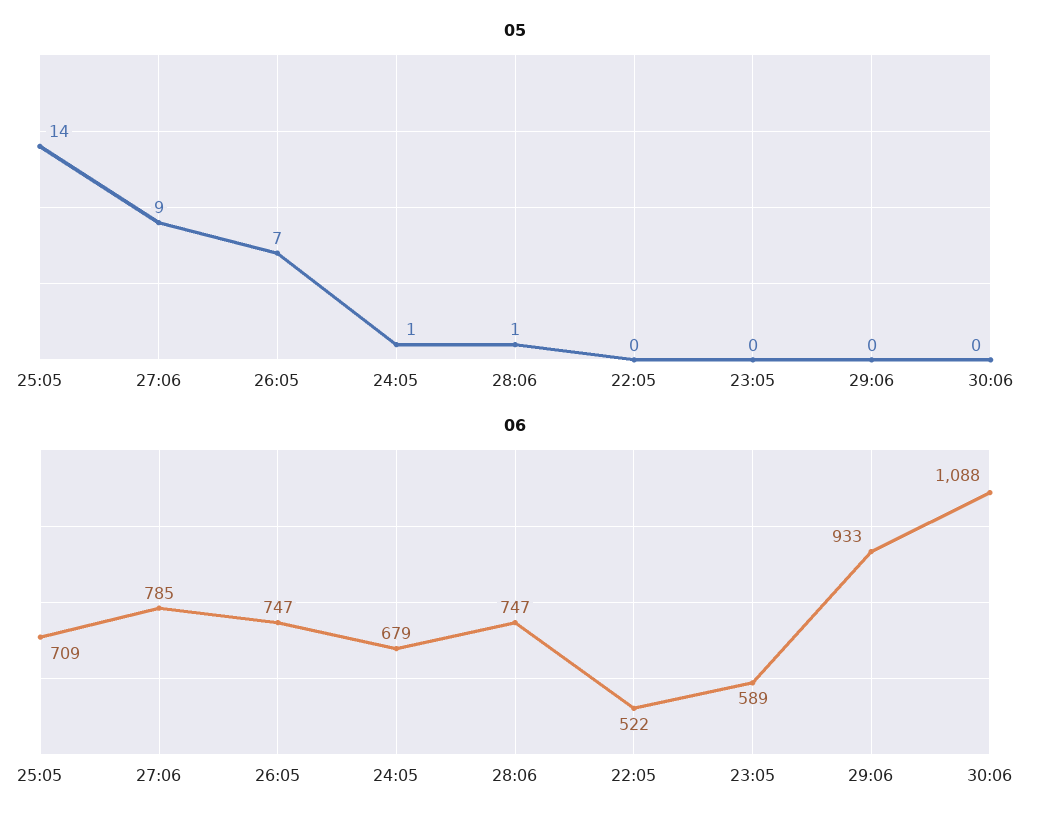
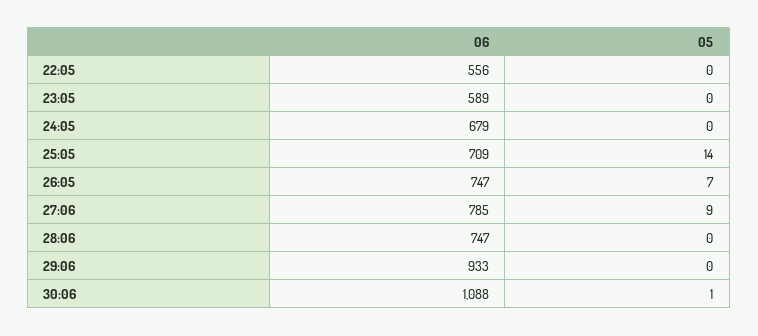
  {
    "05": {
      "25:05": 14,
      "27:06": 9,
      "26:05": 7,
-     "24:05": 1,
+     "24:05": 0,
-     "28:06": 1,
+     "28:06": 0,
      "22:05": 0,
      "23:05": 0,
      "29:06": 0,
-     "30:06": 0
+     "30:06": 1
    },
    "06": {
      "25:05": 709,
      "27:06": 785,
      "26:05": 747,
      "24:05": 679,
      "28:06": 747,
-     "22:05": 522,
+     "22:05": 556,
      "23:05": 589,
      "29:06": 933,
      "30:06": 1088
    }
  }

